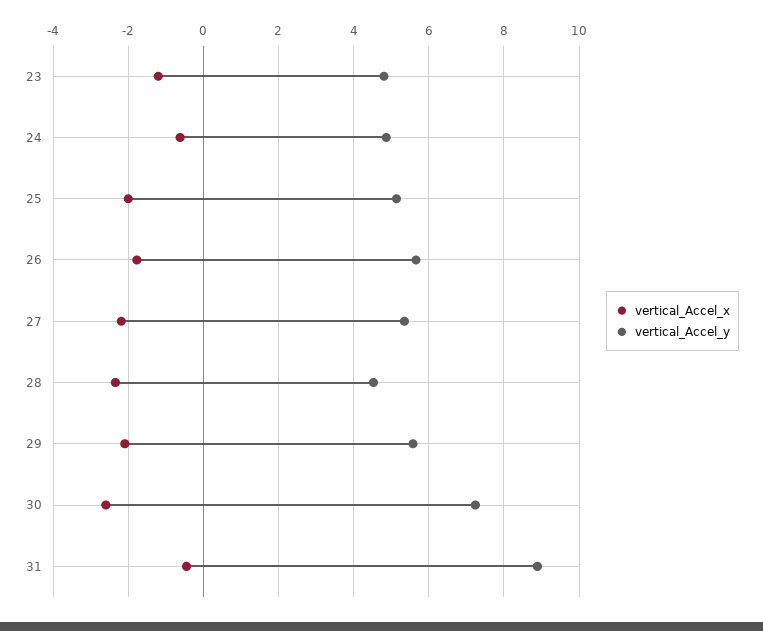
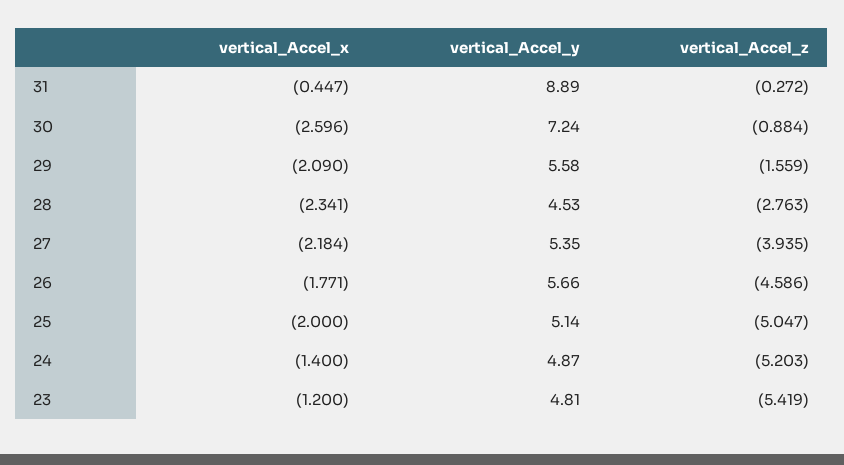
  {
    "vertical_Accel_x": {
      "23": -1.2,
-     "24": -0.6,
+     "24": -1.4,
      "25": -2,
      "26": -1.771,
      "27": -2.184,
      "28": -2.341,
      "29": -2.09,
      "30": -2.596,
      "31": -0.447
    },
    "vertical_Accel_y": {
      "23": 4.81,
      "24": 4.87,
      "25": 5.14,
      "26": 5.66,
      "27": 5.35,
      "28": 4.53,
      "29": 5.58,
      "30": 7.24,
      "31": 8.89
-   }
+   },
+   "vertical_Accel_z": {
+     "31": -0.272,
+     "30": -0.884,
+     "29": -1.559,
+     "28": -2.763,
+     "27": -3.935,
+     "26": -4.586,
+     "25": -5.047,
+     "24": -5.203,
+     "23": -5.419
+   }
  }

